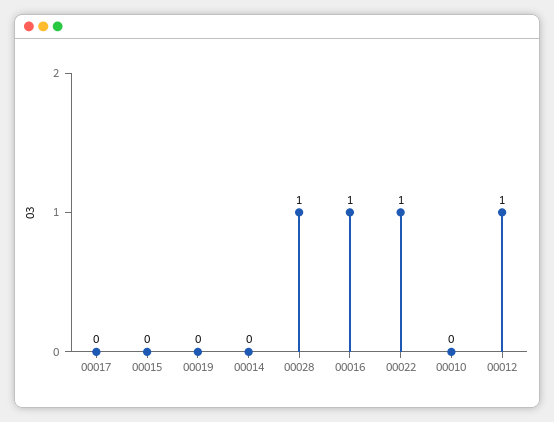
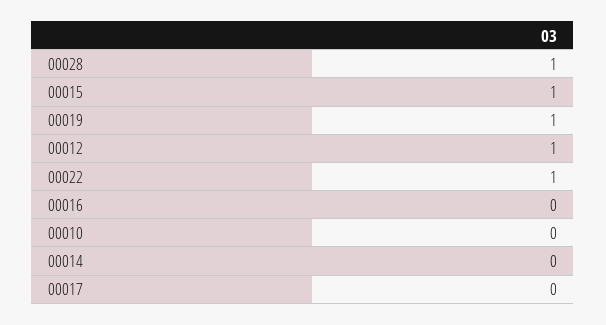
  {
    "00017": 0,
-   "00015": 0,
+   "00015": 1,
-   "00019": 0,
+   "00019": 1,
    "00014": 0,
    "00028": 1,
-   "00016": 1,
+   "00016": 0,
    "00022": 1,
    "00010": 0,
    "00012": 1
  }

